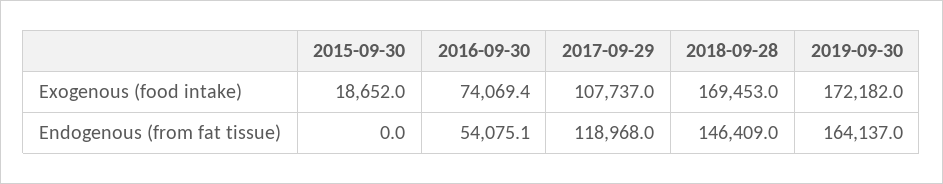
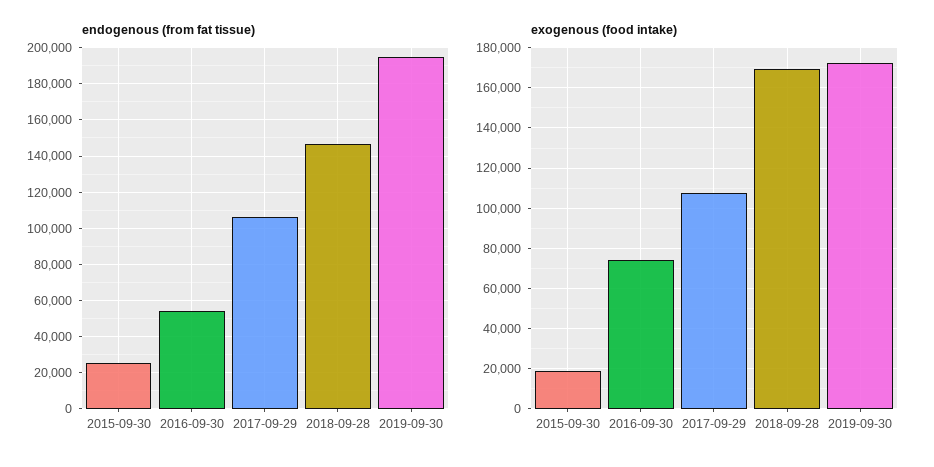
  {
    "Exogenous (food intake)": {
      "2015-09-30": 18652,
      "2016-09-30": 74069.4,
      "2017-09-29": 107737,
      "2018-09-28": 169453,
      "2019-09-30": 172182
    },
    "Endogenous (from fat tissue)": {
-     "2015-09-30": 0,
+     "2015-09-30": 25000,
      "2016-09-30": 54075.1,
-     "2017-09-29": 118968,
+     "2017-09-29": 105000,
      "2018-09-28": 146409,
-     "2019-09-30": 164137
+     "2019-09-30": 195000
    }
  }

